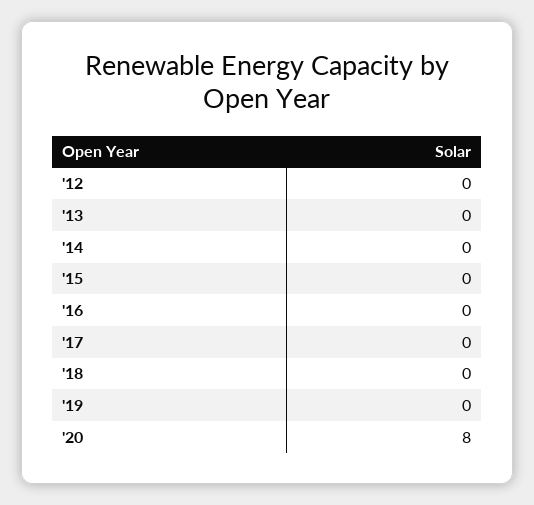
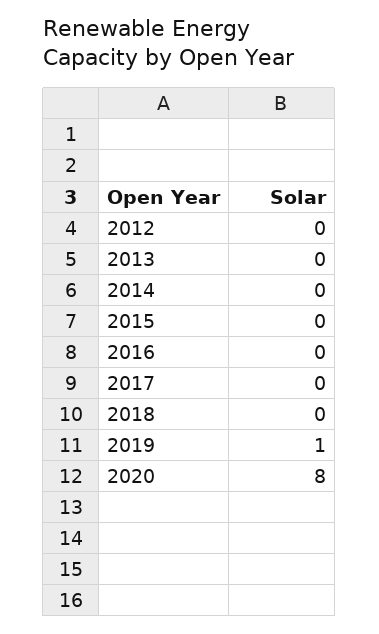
  {
    "'12": 0,
    "'13": 0,
    "'14": 0,
    "'15": 0,
    "'16": 0,
    "'17": 0,
    "'18": 0,
-   "'19": 0,
+   "'19": 1,
    "'20": 8
  }

